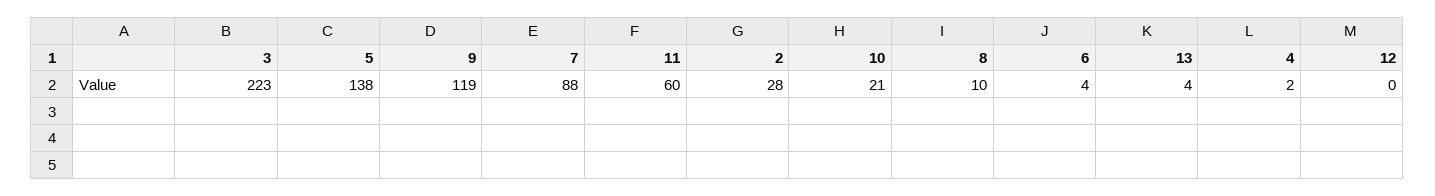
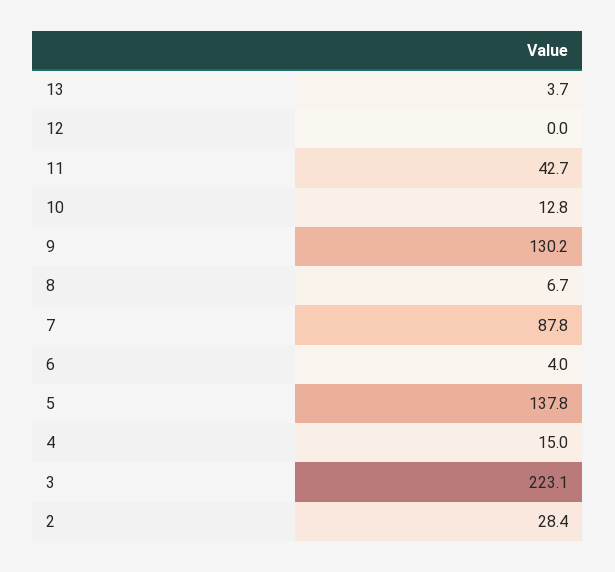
  {
    "3": 223.1,
    "5": 137.8,
-   "9": 119,
+   "9": 130.2,
    "7": 87.8,
-   "11": 60,
+   "11": 42.7,
    "2": 28.4,
-   "10": 21,
+   "10": 12.8,
-   "8": 10,
+   "8": 6.7,
    "6": 4,
    "13": 3.7,
-   "4": 2,
+   "4": 15,
    "12": 0
  }

